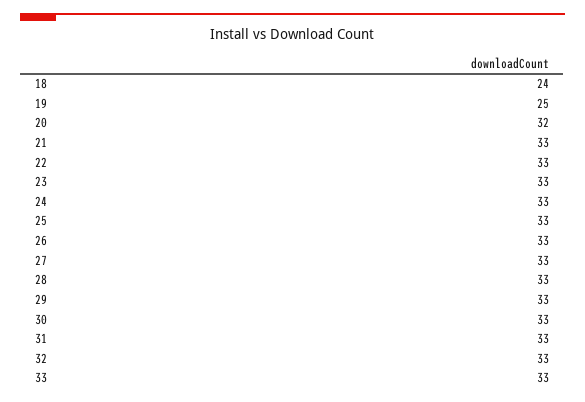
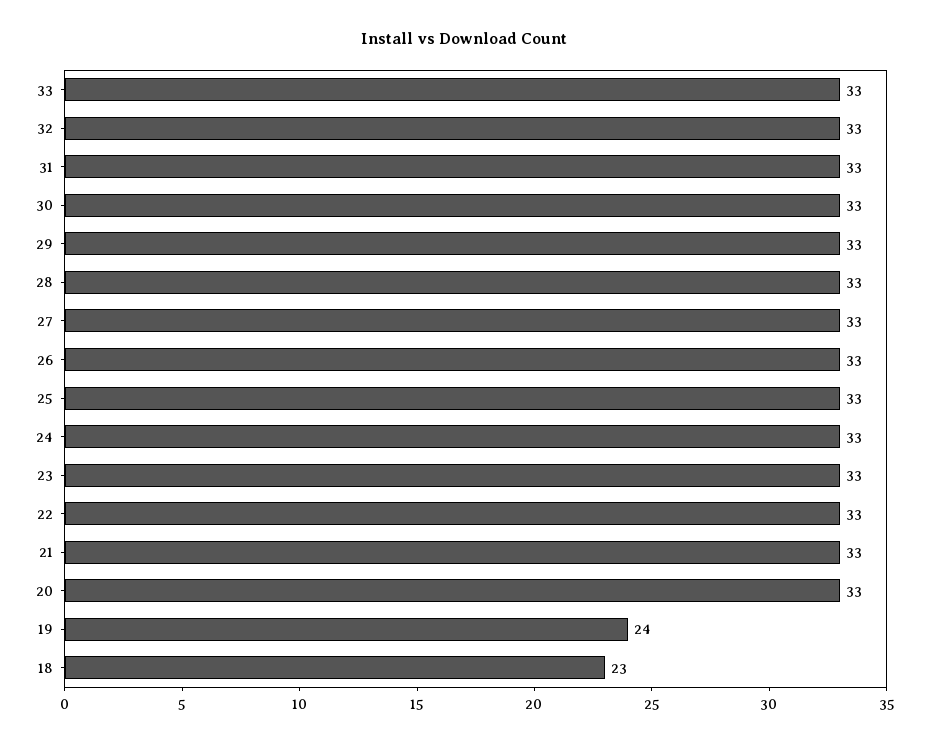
  {
-   "18": 24,
+   "18": 23,
-   "19": 25,
+   "19": 24,
-   "20": 32,
+   "20": 33,
    "21": 33,
    "22": 33,
    "23": 33,
    "24": 33,
    "25": 33,
    "26": 33,
    "27": 33,
    "28": 33,
    "29": 33,
    "30": 33,
    "31": 33,
    "32": 33,
    "33": 33
  }

